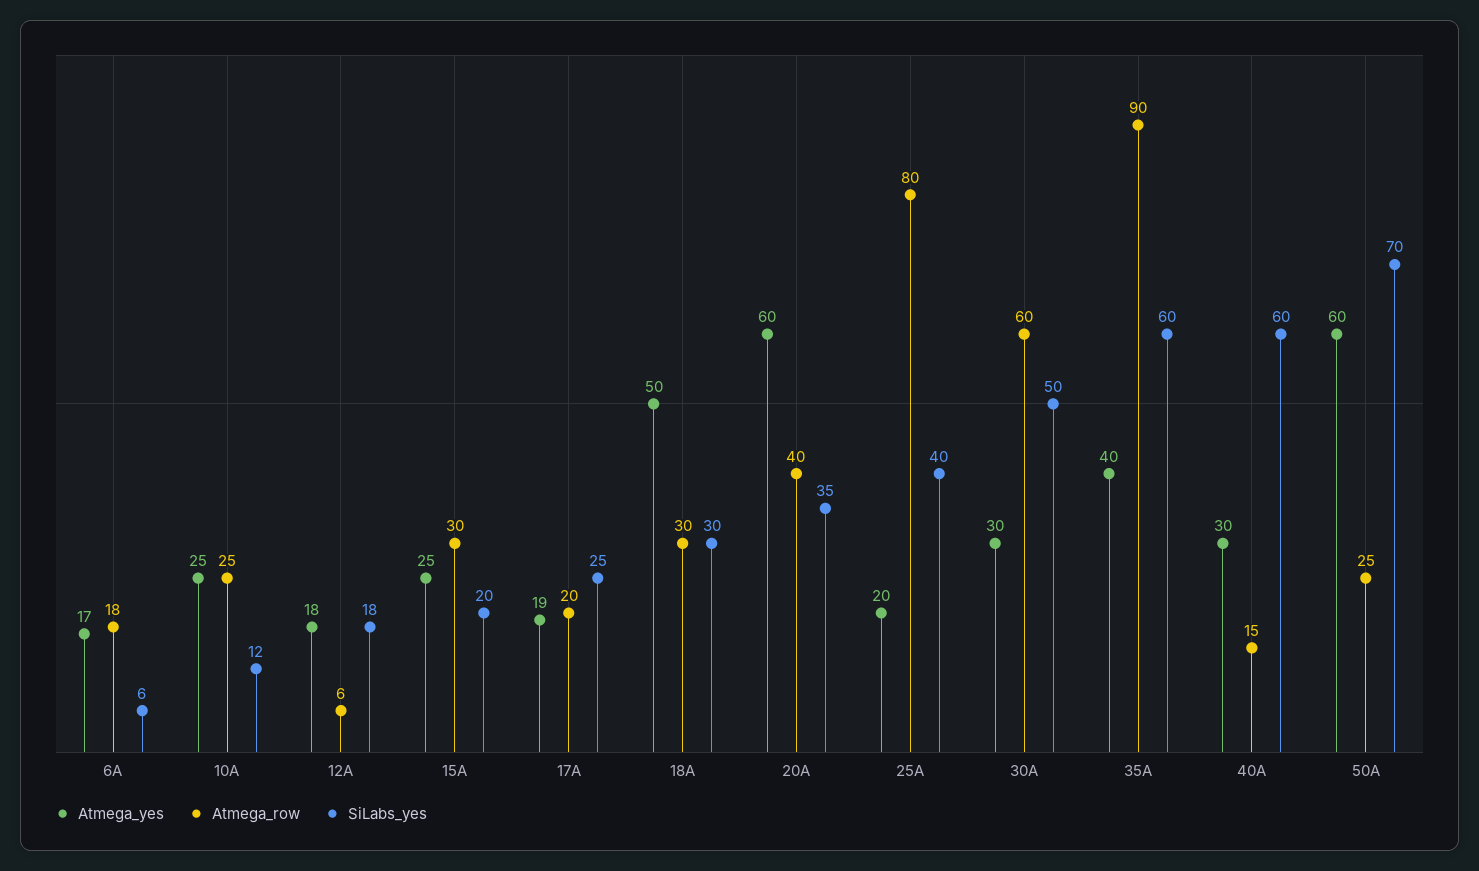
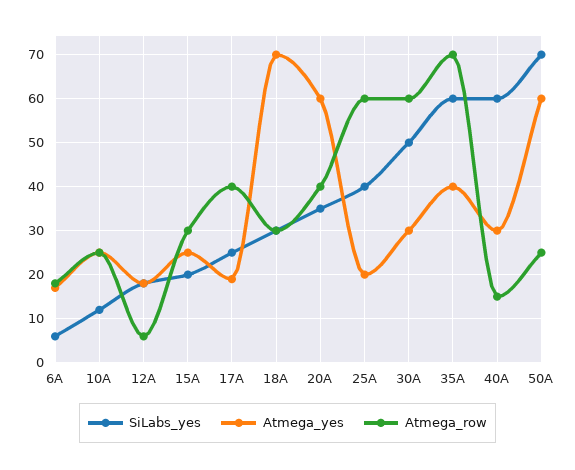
  {
    "Atmega_yes": {
      "6A": 17,
      "10A": 25,
      "12A": 18,
      "15A": 25,
      "17A": 19,
-     "18A": 50,
+     "18A": 70,
      "20A": 60,
      "25A": 20,
      "30A": 30,
      "35A": 40,
      "40A": 30,
      "50A": 60
    },
    "Atmega_row": {
      "6A": 18,
      "10A": 25,
      "12A": 6,
      "15A": 30,
-     "17A": 20,
+     "17A": 40,
      "18A": 30,
      "20A": 40,
-     "25A": 80,
+     "25A": 60,
      "30A": 60,
-     "35A": 90,
+     "35A": 70,
      "40A": 15,
      "50A": 25
    },
    "SiLabs_yes": {
      "6A": 6,
      "10A": 12,
      "12A": 18,
      "15A": 20,
      "17A": 25,
      "18A": 30,
      "20A": 35,
      "25A": 40,
      "30A": 50,
      "35A": 60,
      "40A": 60,
      "50A": 70
    }
  }

